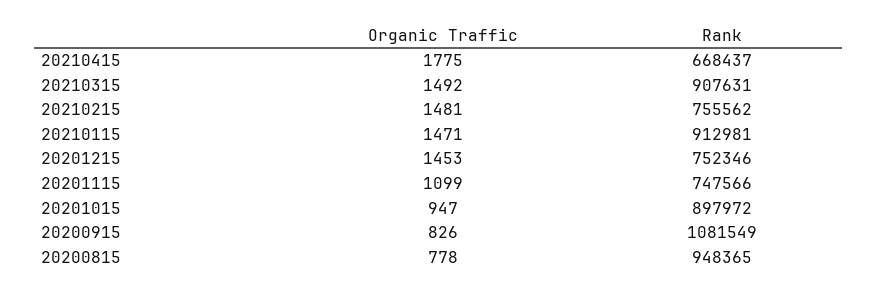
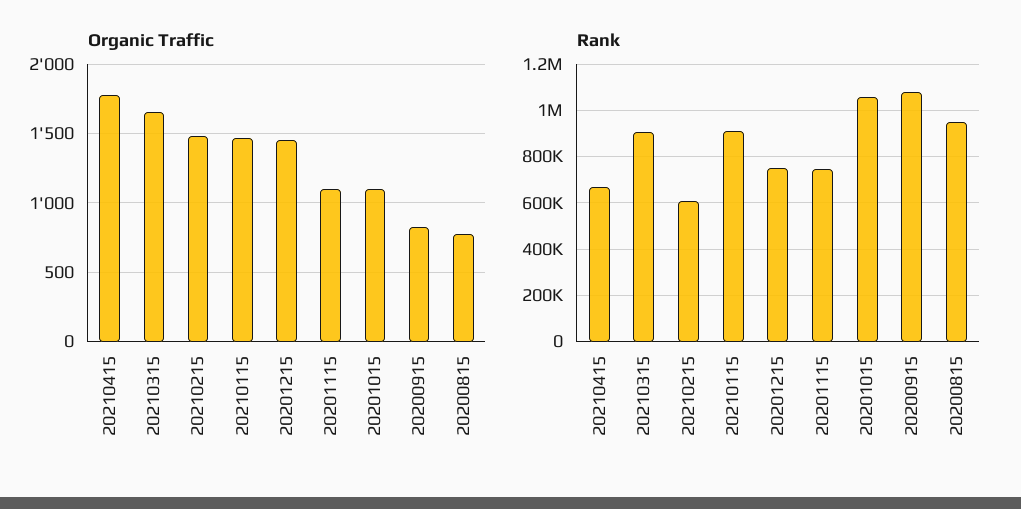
  {
    "Organic Traffic": {
      "20210415": 1775,
-     "20210315": 1492,
+     "20210315": 1650,
      "20210215": 1481,
      "20210115": 1471,
      "20201215": 1453,
      "20201115": 1099,
-     "20201015": 947,
+     "20201015": 1100,
      "20200915": 826,
      "20200815": 778
    },
    "Rank": {
      "20210415": 668437,
      "20210315": 907631,
-     "20210215": 755562,
+     "20210215": 600000,
      "20210115": 912981,
      "20201215": 752346,
      "20201115": 747566,
-     "20201015": 897972,
+     "20201015": 1050000,
      "20200915": 1081549,
      "20200815": 948365
    }
  }

